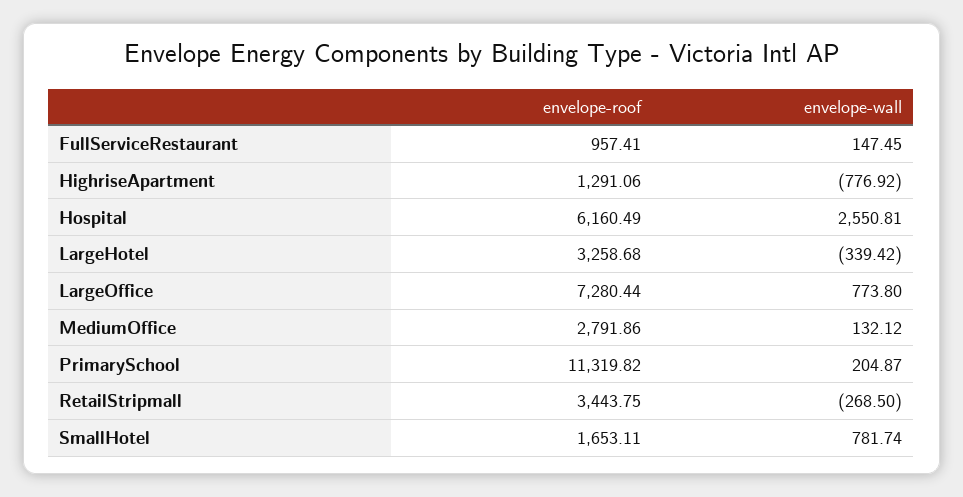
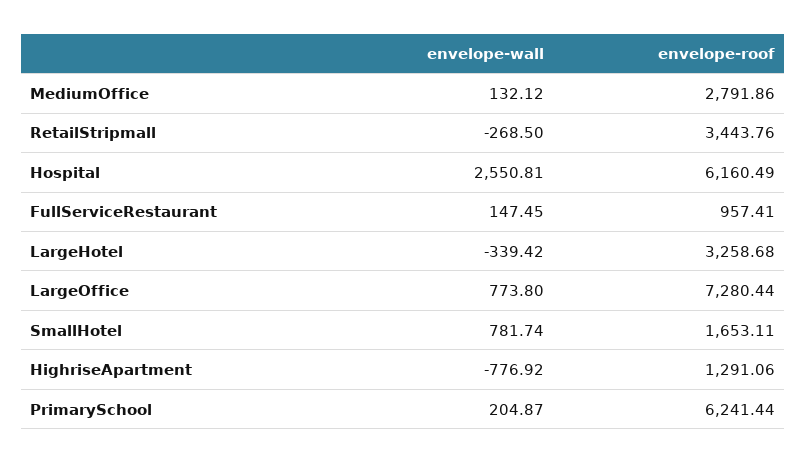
  {
    "envelope-roof": {
      "FullServiceRestaurant": 957.41,
      "HighriseApartment": 1291.06,
      "Hospital": 6160.49,
      "LargeHotel": 3258.68,
      "LargeOffice": 7280.44,
      "MediumOffice": 2791.86,
-     "PrimarySchool": 11319.82,
+     "PrimarySchool": 6241.44,
-     "RetailStripmall": 3443.75,
+     "RetailStripmall": 3443.76,
      "SmallHotel": 1653.11
    },
    "envelope-wall": {
      "FullServiceRestaurant": 147.45,
      "HighriseApartment": -776.92,
      "Hospital": 2550.81,
      "LargeHotel": -339.42,
      "LargeOffice": 773.8,
      "MediumOffice": 132.12,
      "PrimarySchool": 204.87,
      "RetailStripmall": -268.5,
      "SmallHotel": 781.74
    }
  }

